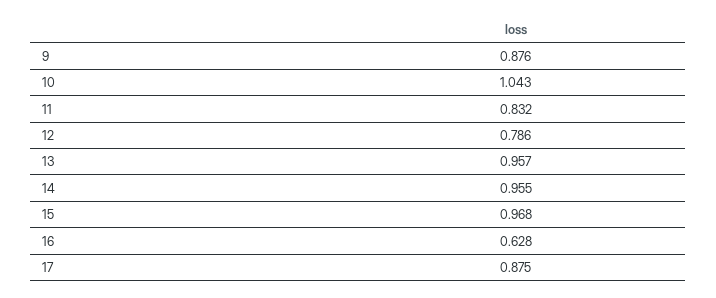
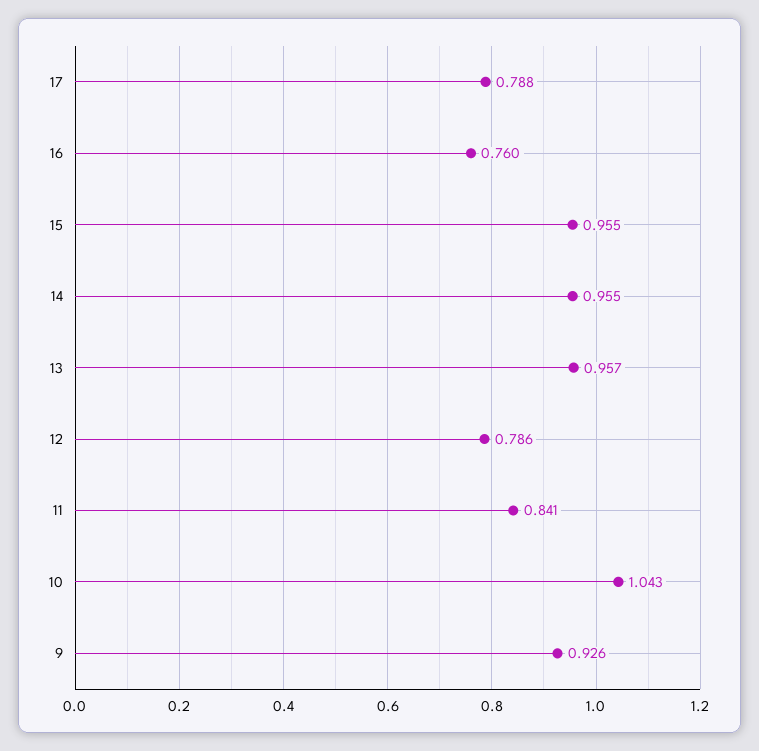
  {
-   "9": 0.876,
+   "9": 0.926,
    "10": 1.043,
-   "11": 0.832,
+   "11": 0.841,
    "12": 0.786,
    "13": 0.957,
    "14": 0.955,
-   "15": 0.968,
+   "15": 0.955,
-   "16": 0.628,
+   "16": 0.76,
-   "17": 0.875
+   "17": 0.788
  }

